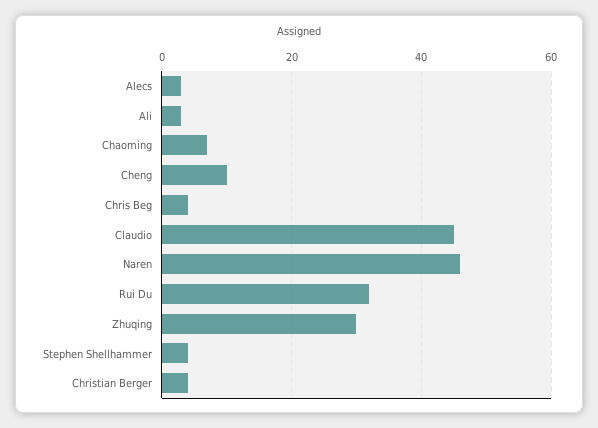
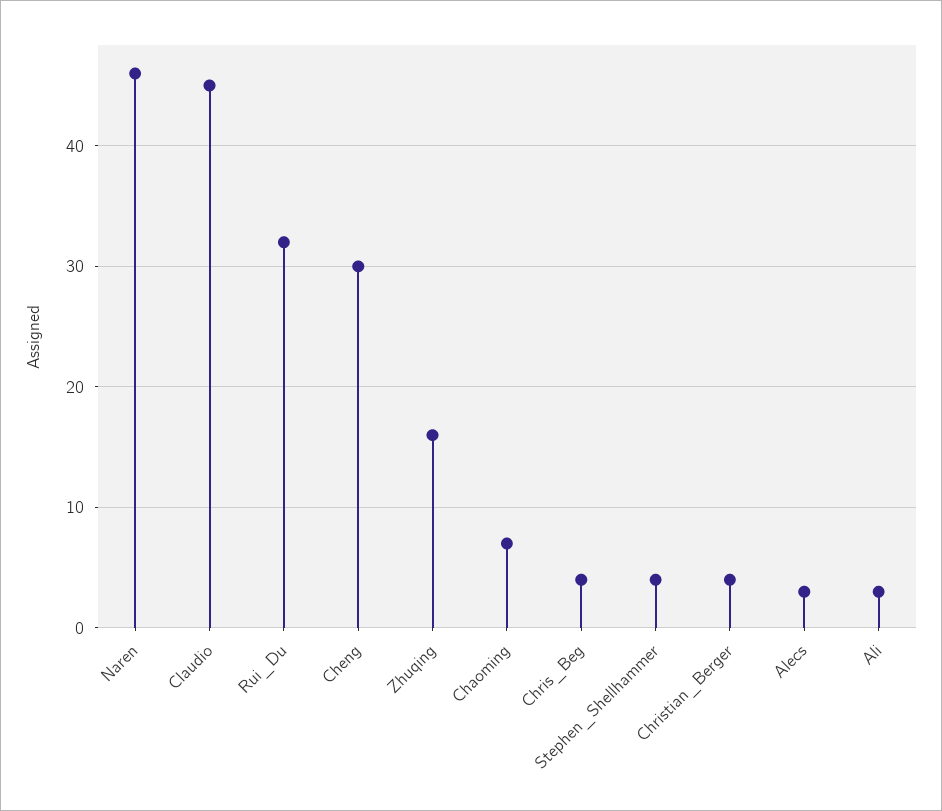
  {
    "Alecs": 3,
    "Ali": 3,
    "Chaoming": 7,
-   "Cheng": 10,
+   "Cheng": 30,
    "Chris Beg": 4,
    "Claudio": 45,
    "Naren": 46,
    "Rui Du": 32,
-   "Zhuqing": 30,
+   "Zhuqing": 16,
    "Stephen Shellhammer": 4,
    "Christian Berger": 4
  }

